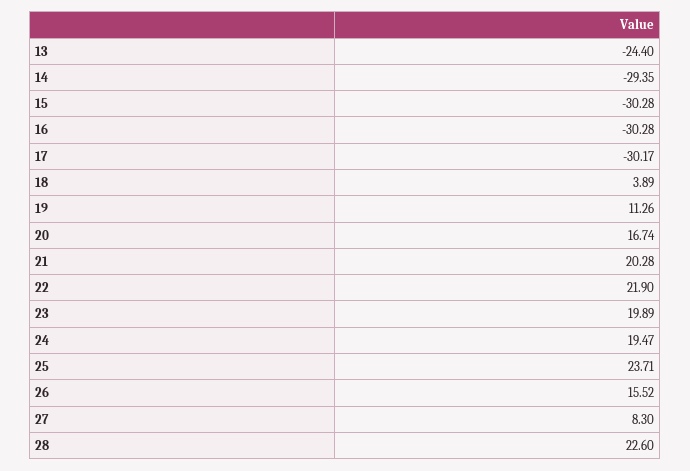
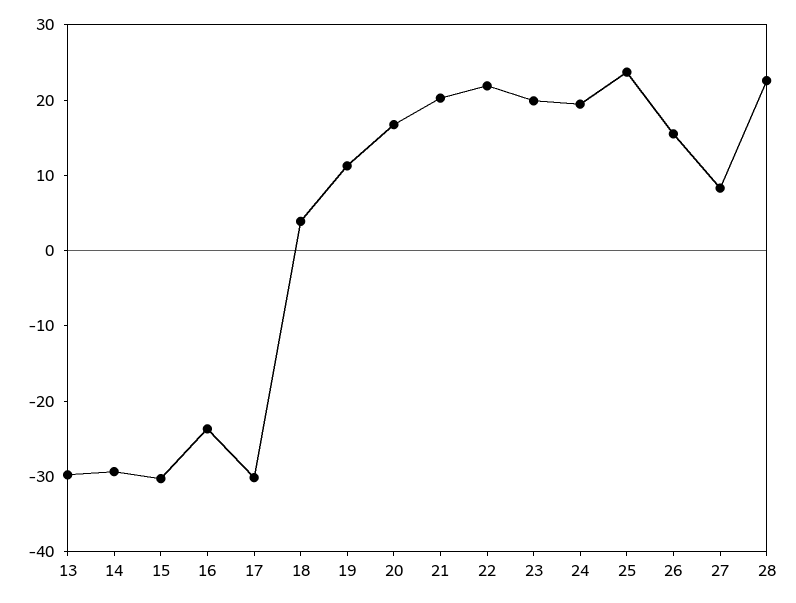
  {
-   "13": -24.4,
+   "13": -30,
    "14": -29.35,
    "15": -30.28,
-   "16": -30.28,
+   "16": -24,
    "17": -30.17,
    "18": 3.89,
    "19": 11.26,
    "20": 16.74,
    "21": 20.28,
    "22": 21.9,
    "23": 19.89,
    "24": 19.47,
    "25": 23.71,
    "26": 15.52,
    "27": 8.3,
    "28": 22.6
  }

